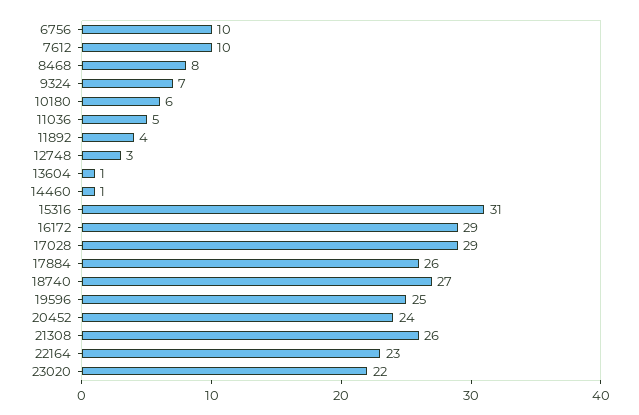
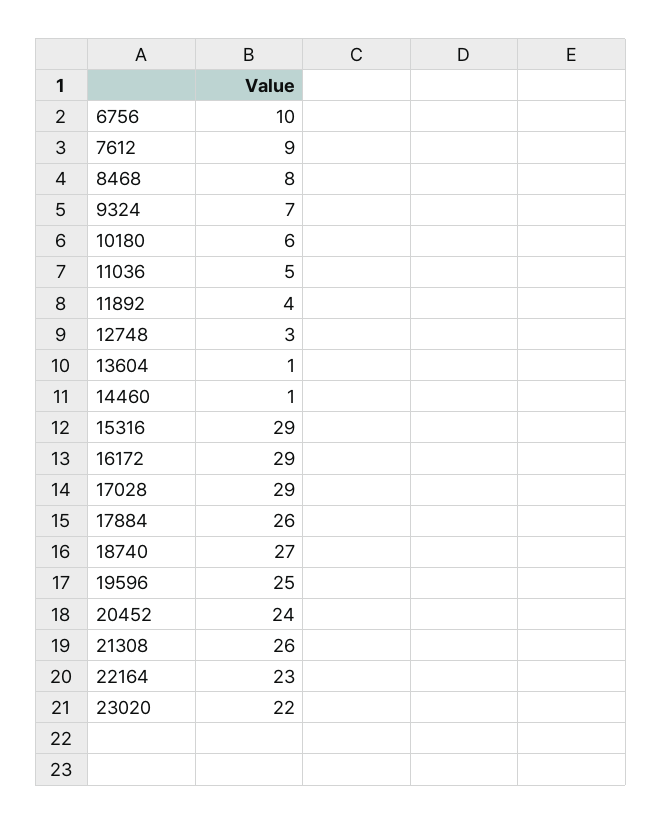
  {
    "6756": 10,
-   "7612": 10,
+   "7612": 9,
    "8468": 8,
    "9324": 7,
    "10180": 6,
    "11036": 5,
    "11892": 4,
    "12748": 3,
    "13604": 1,
    "14460": 1,
-   "15316": 31,
+   "15316": 29,
    "16172": 29,
    "17028": 29,
    "17884": 26,
    "18740": 27,
    "19596": 25,
    "20452": 24,
    "21308": 26,
    "22164": 23,
    "23020": 22
  }

